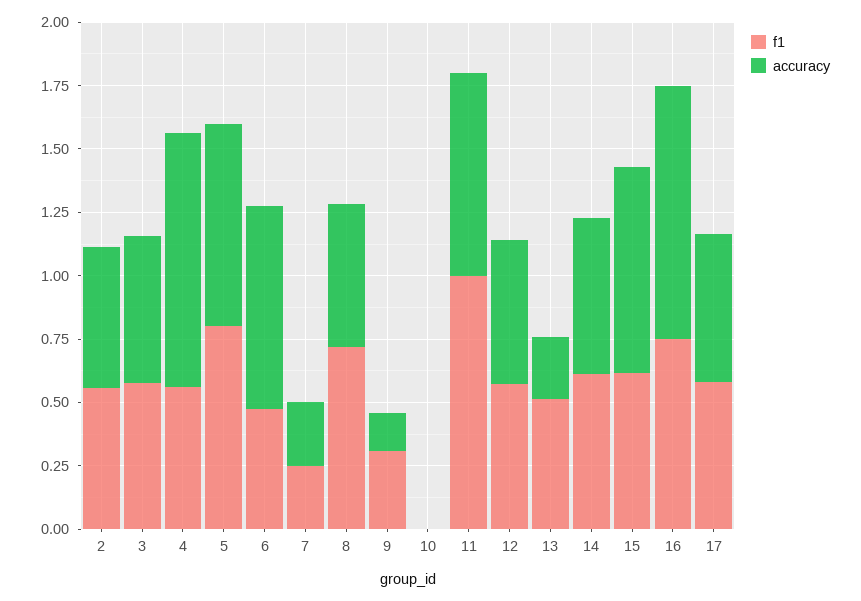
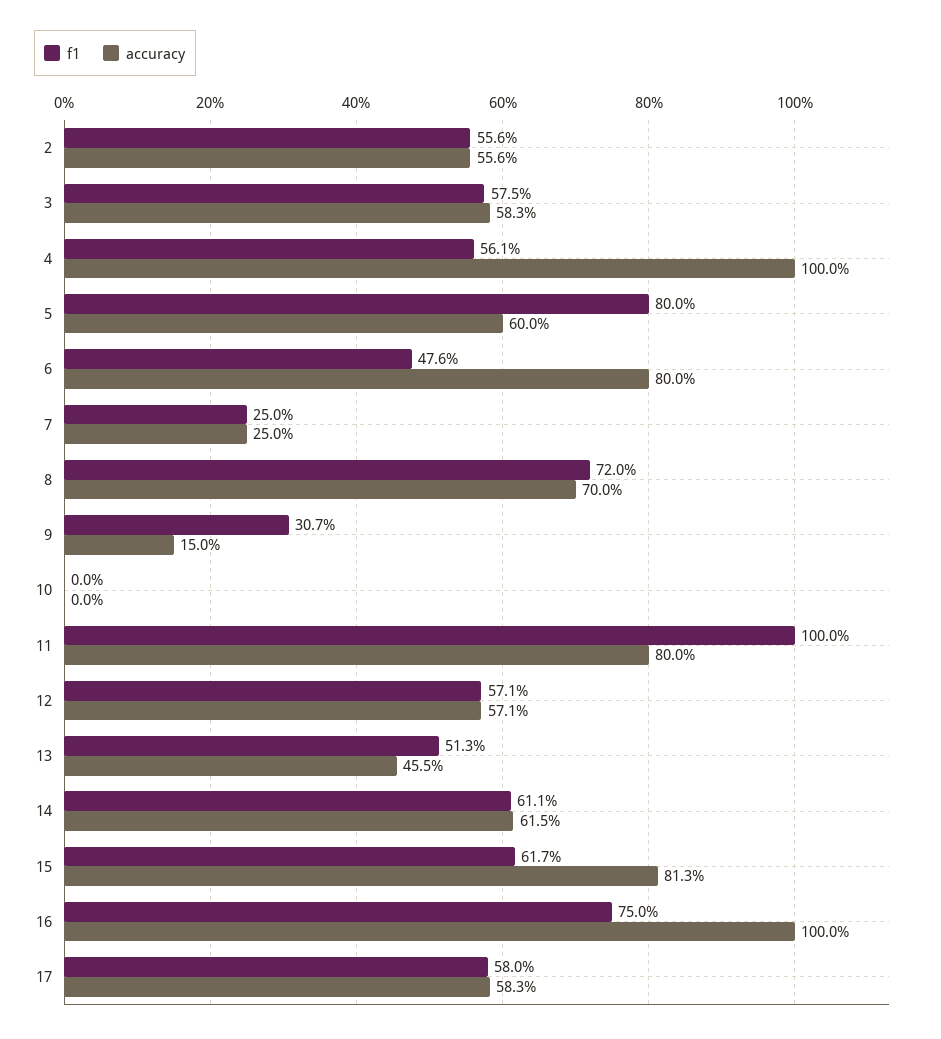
  {
    "f1": {
      "2": 0.556,
      "3": 0.575,
      "4": 0.561,
      "5": 0.8,
      "6": 0.476,
      "7": 0.25,
      "8": 0.72,
      "9": 0.307,
      "10": 0,
      "11": 1,
      "12": 0.571,
      "13": 0.513,
      "14": 0.611,
      "15": 0.617,
      "16": 0.75,
      "17": 0.58
    },
    "accuracy": {
      "2": 0.556,
      "3": 0.583,
      "4": 1,
-     "5": 0.8,
+     "5": 0.6,
      "6": 0.8,
      "7": 0.25,
-     "8": 0.55,
+     "8": 0.7,
      "9": 0.15,
      "10": 0,
      "11": 0.8,
      "12": 0.571,
-     "13": 0.25,
+     "13": 0.455,
      "14": 0.615,
      "15": 0.813,
      "16": 1,
      "17": 0.583
    }
  }

